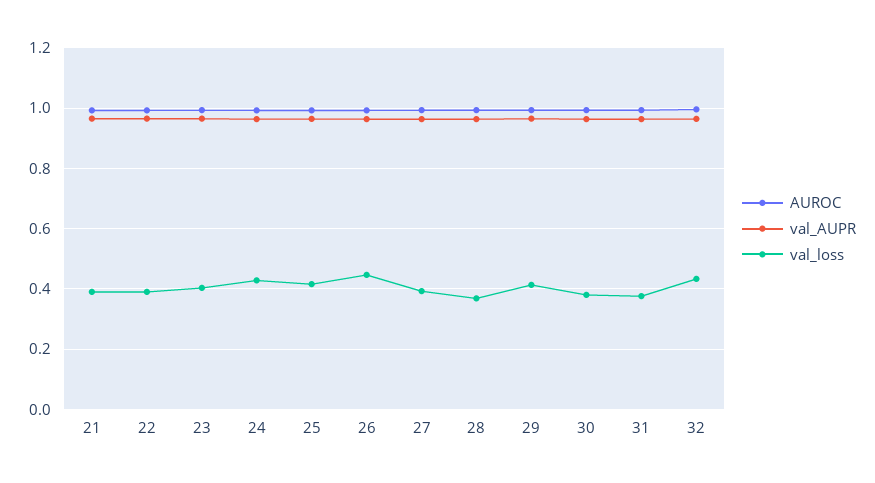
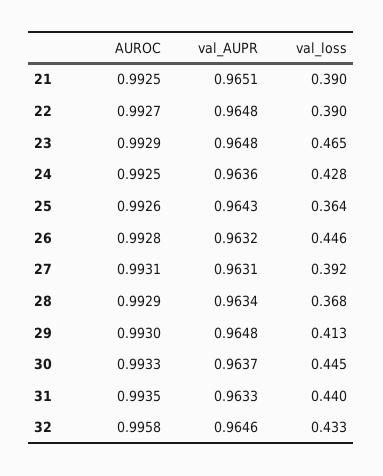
  {
    "AUROC": {
      "21": 0.9925,
      "22": 0.9927,
      "23": 0.9929,
      "24": 0.9925,
      "25": 0.9926,
      "26": 0.9928,
      "27": 0.9931,
      "28": 0.9929,
      "29": 0.993,
      "30": 0.9933,
      "31": 0.9935,
      "32": 0.9958
    },
    "val_AUPR": {
      "21": 0.9651,
      "22": 0.9648,
      "23": 0.9648,
      "24": 0.9636,
      "25": 0.9643,
      "26": 0.9632,
      "27": 0.9631,
      "28": 0.9634,
      "29": 0.9648,
      "30": 0.9637,
      "31": 0.9633,
      "32": 0.9646
    },
    "val_loss": {
      "21": 0.39,
      "22": 0.39,
-     "23": 0.4,
+     "23": 0.465,
      "24": 0.428,
-     "25": 0.42,
+     "25": 0.364,
      "26": 0.446,
      "27": 0.392,
      "28": 0.368,
      "29": 0.413,
-     "30": 0.38,
+     "30": 0.445,
-     "31": 0.38,
+     "31": 0.44,
      "32": 0.433
    }
  }

